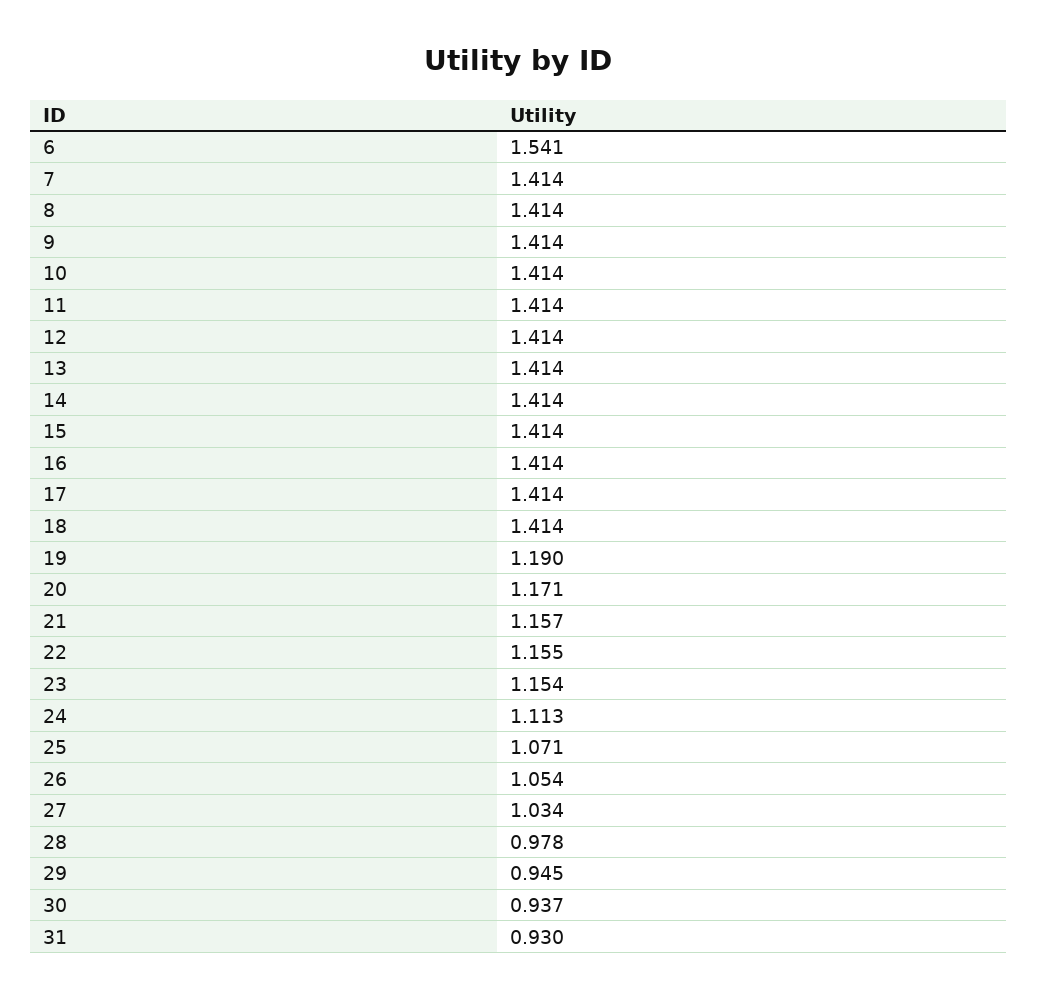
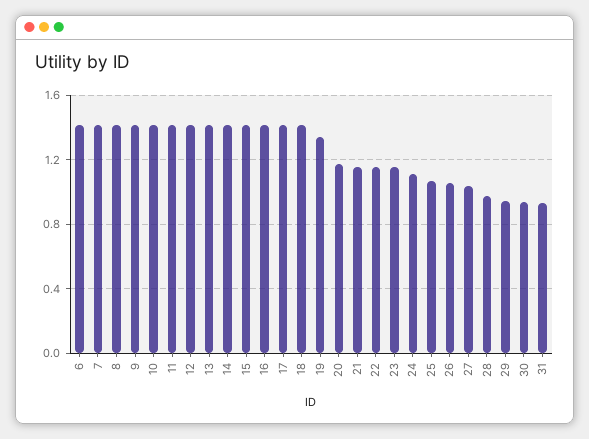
  {
-   "6": 1.541,
+   "6": 1.4,
    "7": 1.414,
    "8": 1.414,
    "9": 1.414,
    "10": 1.414,
    "11": 1.414,
    "12": 1.414,
    "13": 1.414,
    "14": 1.414,
    "15": 1.414,
    "16": 1.414,
    "17": 1.414,
    "18": 1.414,
-   "19": 1.19,
+   "19": 1.35,
    "20": 1.171,
    "21": 1.157,
    "22": 1.155,
    "23": 1.154,
    "24": 1.113,
    "25": 1.071,
    "26": 1.054,
    "27": 1.034,
    "28": 0.978,
    "29": 0.945,
    "30": 0.937,
    "31": 0.93
  }

